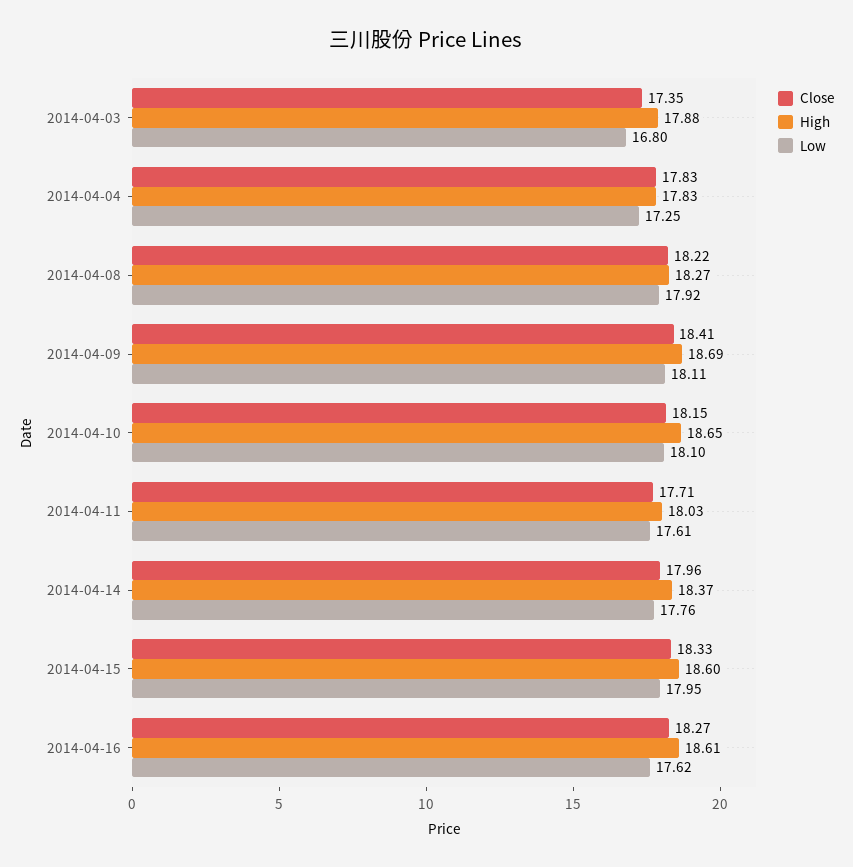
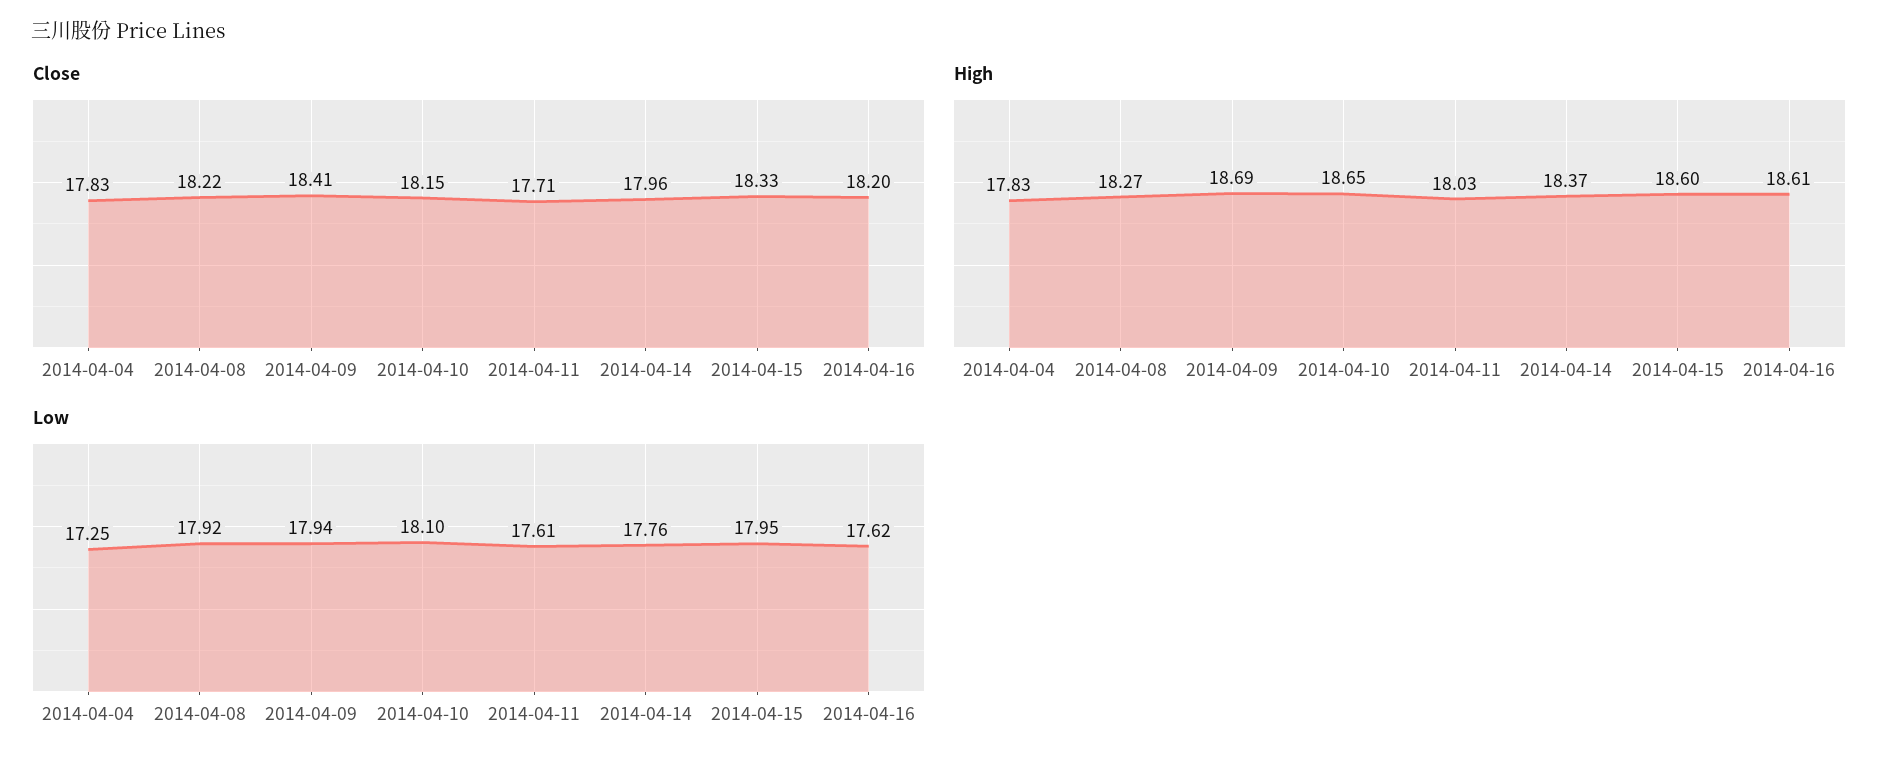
  {
    "Close": {
-     "2014-04-03": 17.35,
      "2014-04-04": 17.83,
      "2014-04-08": 18.22,
      "2014-04-09": 18.41,
      "2014-04-10": 18.15,
      "2014-04-11": 17.71,
      "2014-04-14": 17.96,
      "2014-04-15": 18.33,
-     "2014-04-16": 18.27
+     "2014-04-16": 18.2
    },
    "High": {
-     "2014-04-03": 17.88,
      "2014-04-04": 17.83,
      "2014-04-08": 18.27,
      "2014-04-09": 18.69,
      "2014-04-10": 18.65,
      "2014-04-11": 18.03,
      "2014-04-14": 18.37,
      "2014-04-15": 18.6,
      "2014-04-16": 18.61
    },
    "Low": {
-     "2014-04-03": 16.8,
      "2014-04-04": 17.25,
      "2014-04-08": 17.92,
-     "2014-04-09": 18.11,
+     "2014-04-09": 17.94,
      "2014-04-10": 18.1,
      "2014-04-11": 17.61,
      "2014-04-14": 17.76,
      "2014-04-15": 17.95,
      "2014-04-16": 17.62
    }
  }

